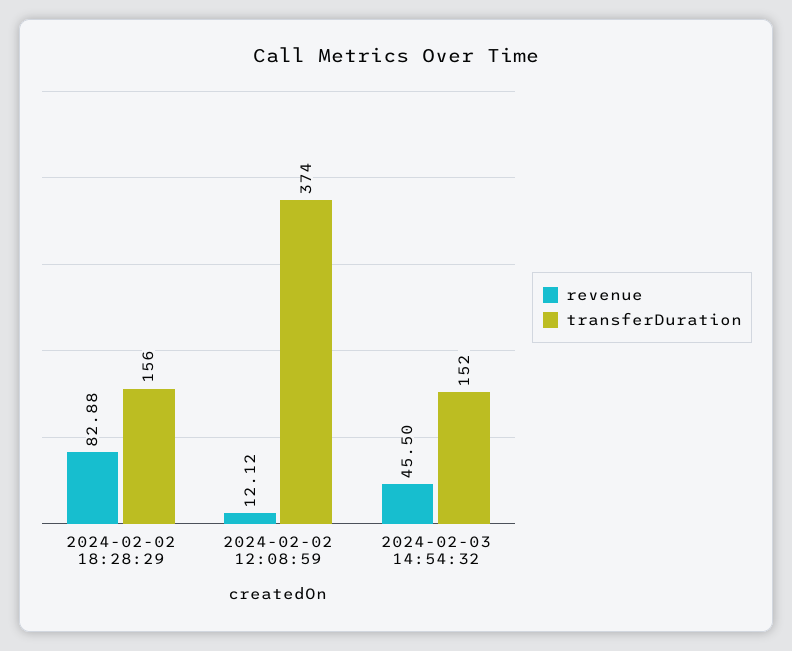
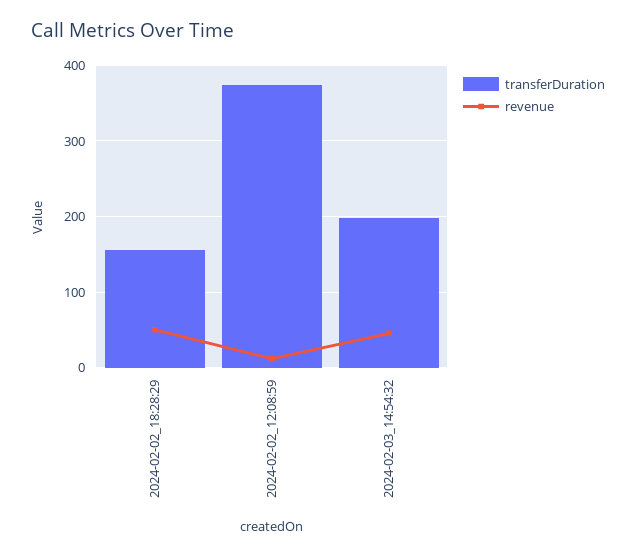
  {
    "revenue": {
-     "2024-02-02 18:28:29": 82.88,
+     "2024-02-02 18:28:29": 50,
      "2024-02-02 12:08:59": 12.12,
      "2024-02-03 14:54:32": 45.5
    },
    "transferDuration": {
      "2024-02-02 18:28:29": 156,
      "2024-02-02 12:08:59": 374,
-     "2024-02-03 14:54:32": 152
+     "2024-02-03 14:54:32": 200
    }
  }

